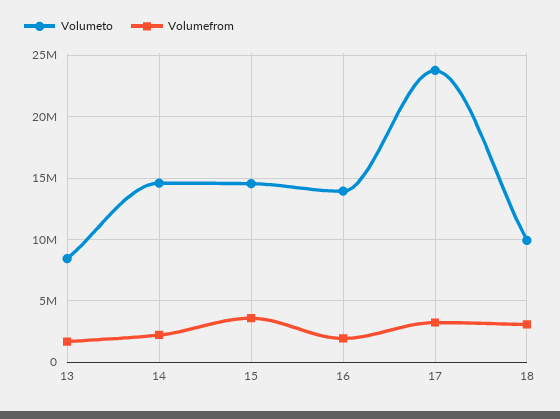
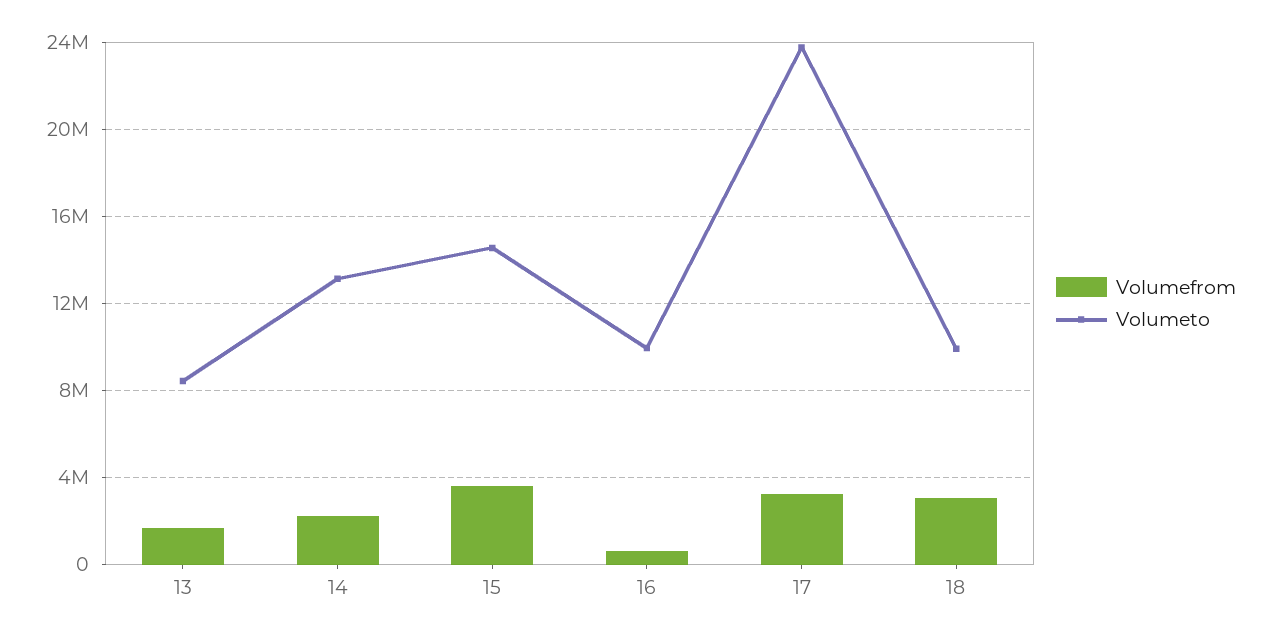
  {
    "Volumeto": {
      "13": 8500000,
-     "14": 14500000,
+     "14": 13000000,
      "15": 14500000,
-     "16": 14000000,
+     "16": 10000000,
      "17": 24000000,
      "18": 10000000
    },
    "Volumefrom": {
      "13": 1500000,
      "14": 2000000,
      "15": 3500000,
-     "16": 2000000,
+     "16": 500000,
      "17": 3000000,
      "18": 3000000
    }
  }

